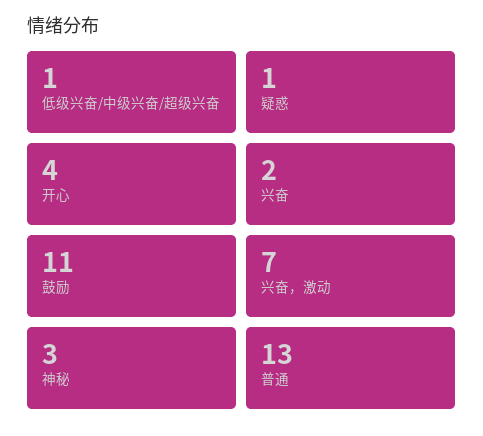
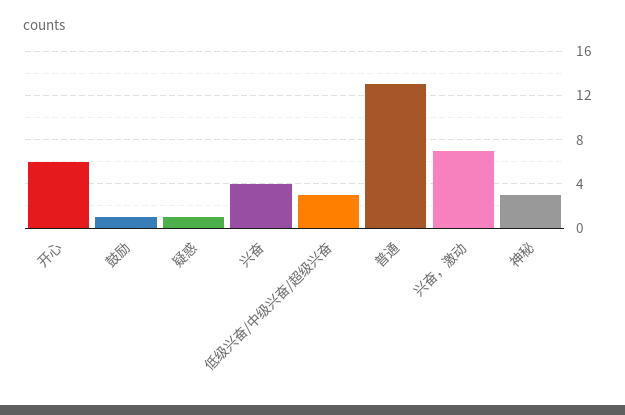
  {
-   "低级兴奋/中级兴奋/超级兴奋": 1,
+   "低级兴奋/中级兴奋/超级兴奋": 3,
    "疑惑": 1,
-   "开心": 4,
+   "开心": 6,
-   "兴奋": 2,
+   "兴奋": 4,
-   "鼓励": 11,
+   "鼓励": 1,
    "兴奋，激动": 7,
    "神秘": 3,
    "普通": 13
  }

